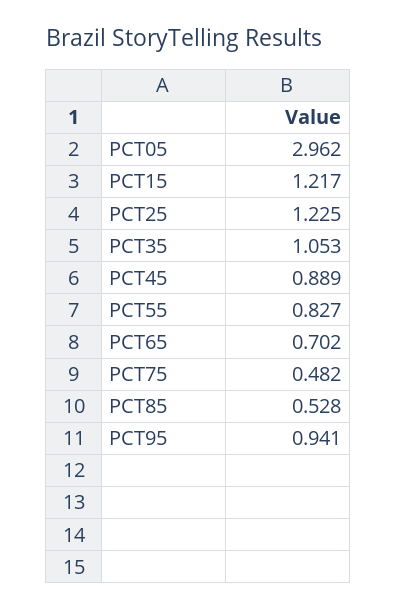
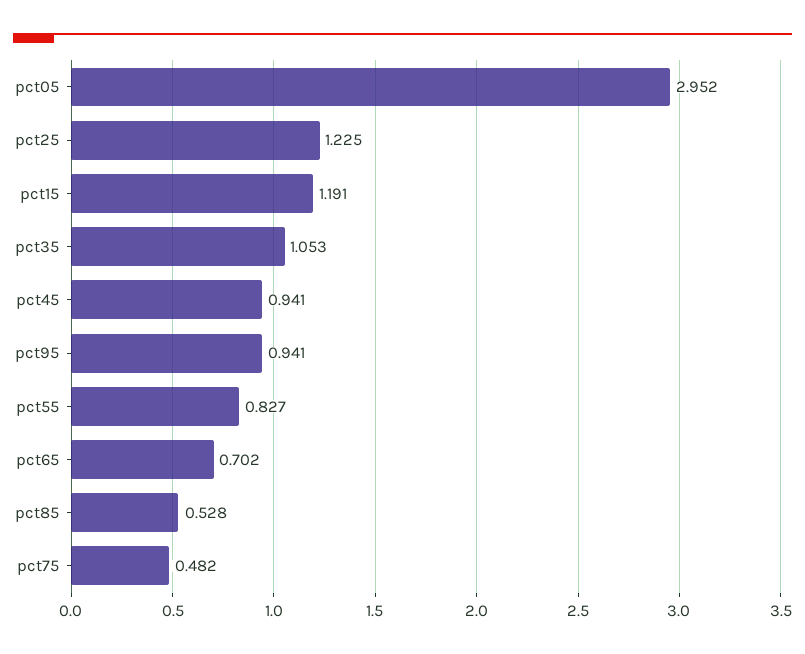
  {
-   "PCT05": 2.962,
+   "PCT05": 2.952,
-   "PCT15": 1.217,
+   "PCT15": 1.191,
    "PCT25": 1.225,
    "PCT35": 1.053,
-   "PCT45": 0.889,
+   "PCT45": 0.941,
    "PCT55": 0.827,
    "PCT65": 0.702,
    "PCT75": 0.482,
    "PCT85": 0.528,
    "PCT95": 0.941
  }

